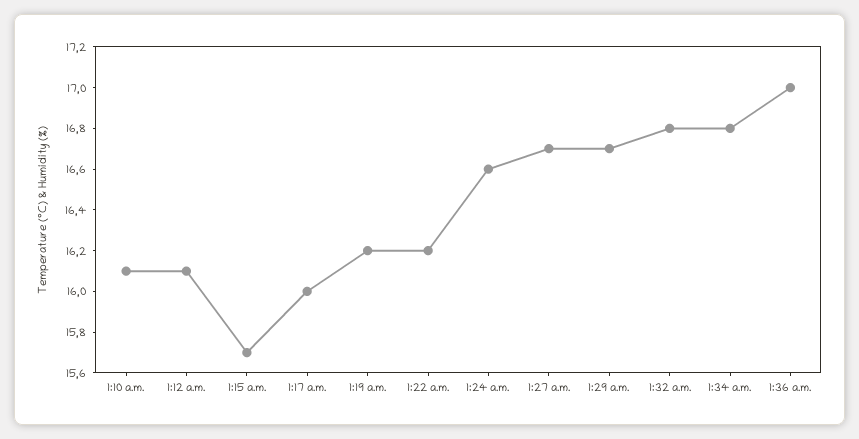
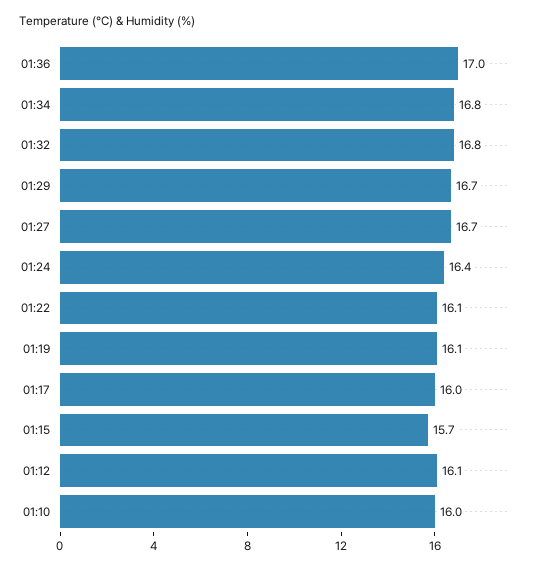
  {
-   "1:10 a.m.": 16.1,
+   "1:10 a.m.": 16,
    "1:12 a.m.": 16.1,
    "1:15 a.m.": 15.7,
    "1:17 a.m.": 16,
-   "1:19 a.m.": 16.2,
+   "1:19 a.m.": 16.1,
-   "1:22 a.m.": 16.2,
+   "1:22 a.m.": 16.1,
-   "1:24 a.m.": 16.6,
+   "1:24 a.m.": 16.4,
    "1:27 a.m.": 16.7,
    "1:29 a.m.": 16.7,
    "1:32 a.m.": 16.8,
    "1:34 a.m.": 16.8,
    "1:36 a.m.": 17
  }

